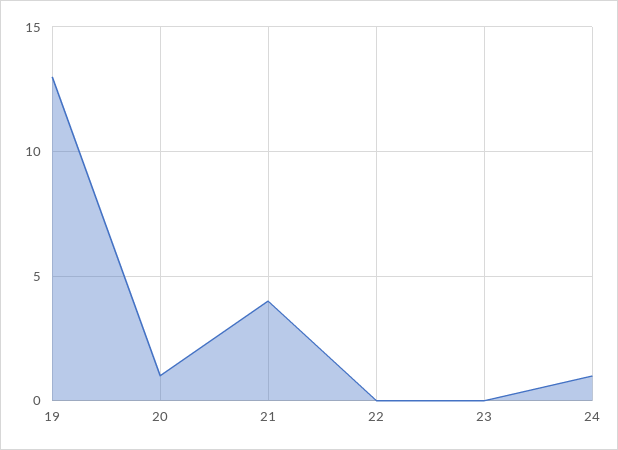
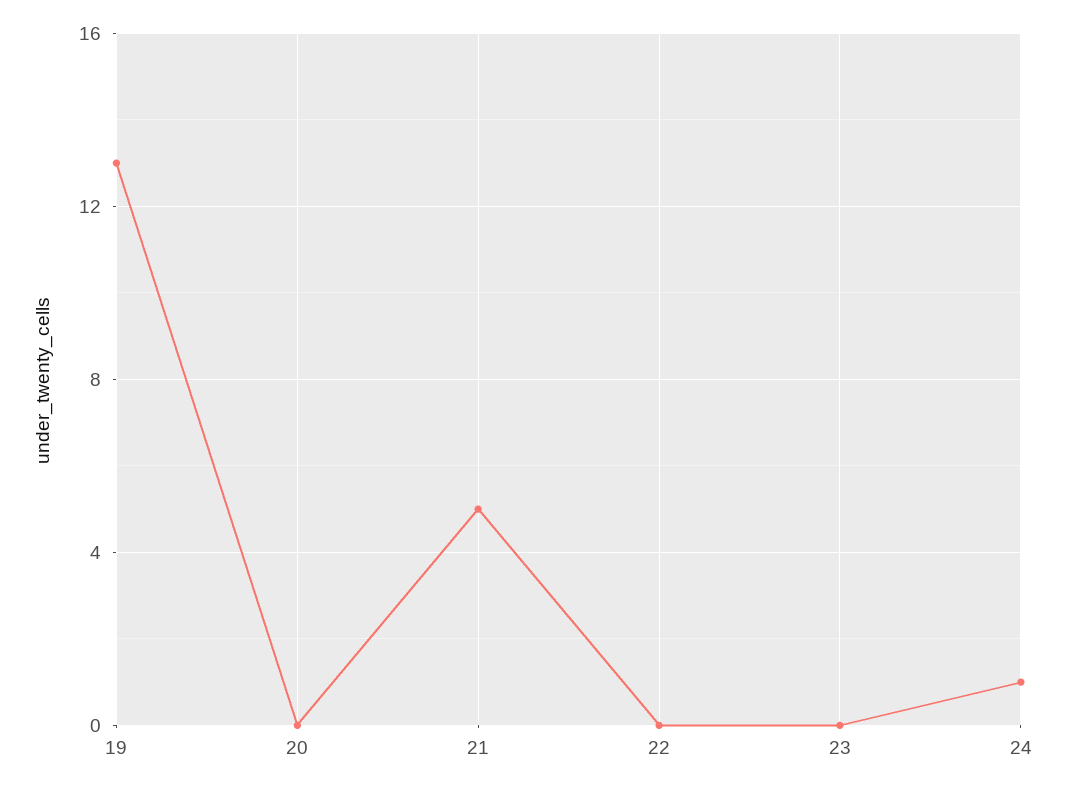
  {
    "19": 13,
-   "20": 1,
+   "20": 0,
-   "21": 4,
+   "21": 5,
    "22": 0,
    "23": 0,
    "24": 1
  }

